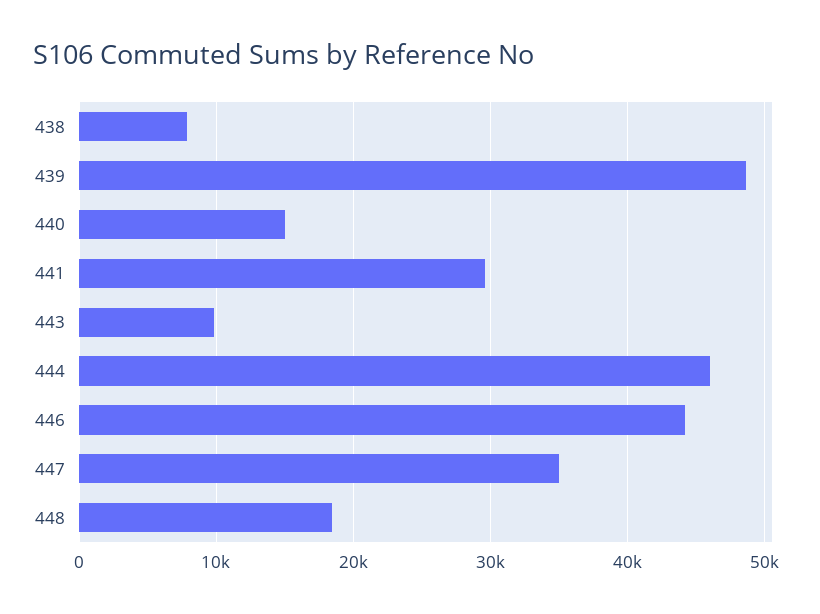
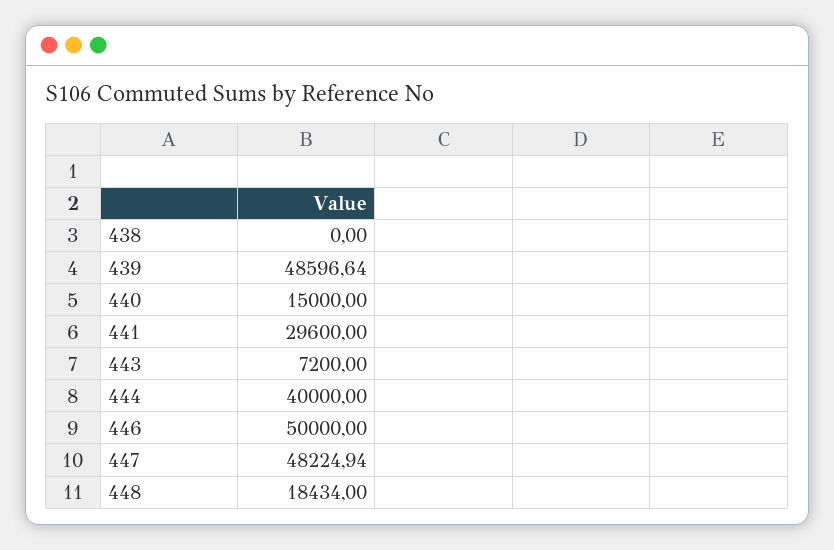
  {
-   "438": 8000,
+   "438": 0,
    "439": 48596.64,
    "440": 15000,
    "441": 29600,
-   "443": 10000,
+   "443": 7200,
-   "444": 46000,
+   "444": 40000,
-   "446": 44000,
+   "446": 50000,
-   "447": 35000,
+   "447": 48224.94,
    "448": 18434
  }

